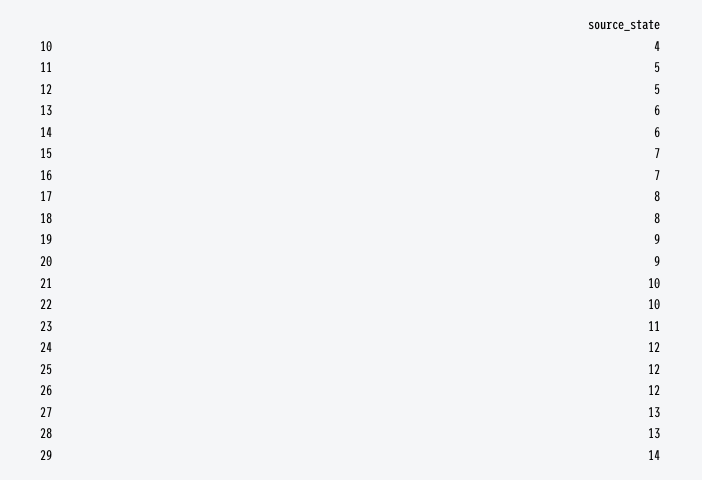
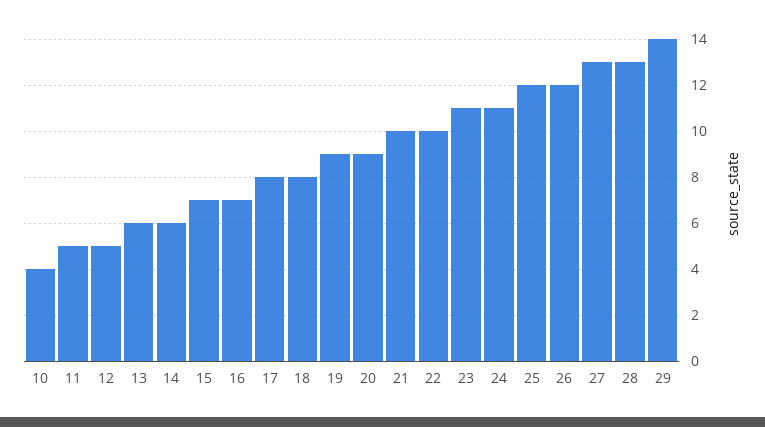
  {
    "10": 4,
    "11": 5,
    "12": 5,
    "13": 6,
    "14": 6,
    "15": 7,
    "16": 7,
    "17": 8,
    "18": 8,
    "19": 9,
    "20": 9,
    "21": 10,
    "22": 10,
    "23": 11,
-   "24": 12,
+   "24": 11,
    "25": 12,
    "26": 12,
    "27": 13,
    "28": 13,
    "29": 14
  }

